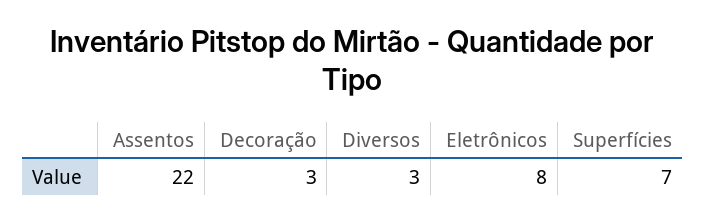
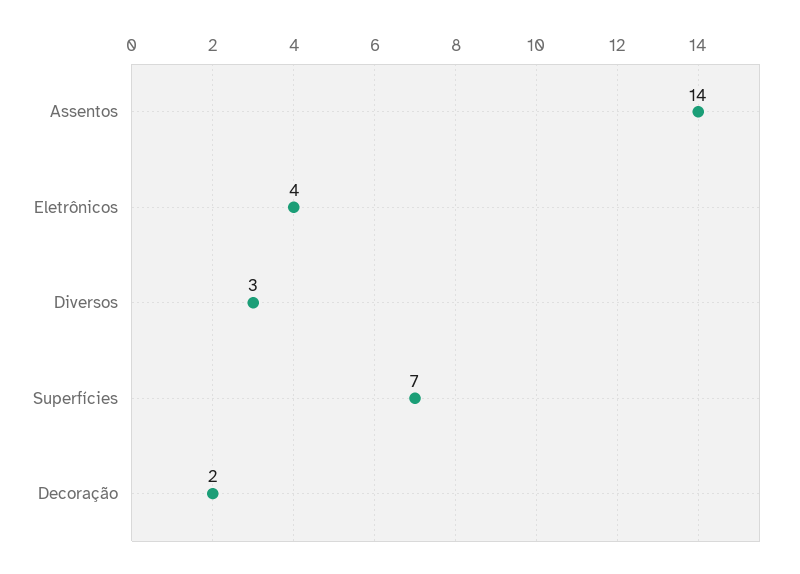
  {
-   "Assentos": 22,
+   "Assentos": 14,
-   "Decoração": 3,
+   "Decoração": 2,
    "Diversos": 3,
-   "Eletrônicos": 8,
+   "Eletrônicos": 4,
    "Superfícies": 7
  }

